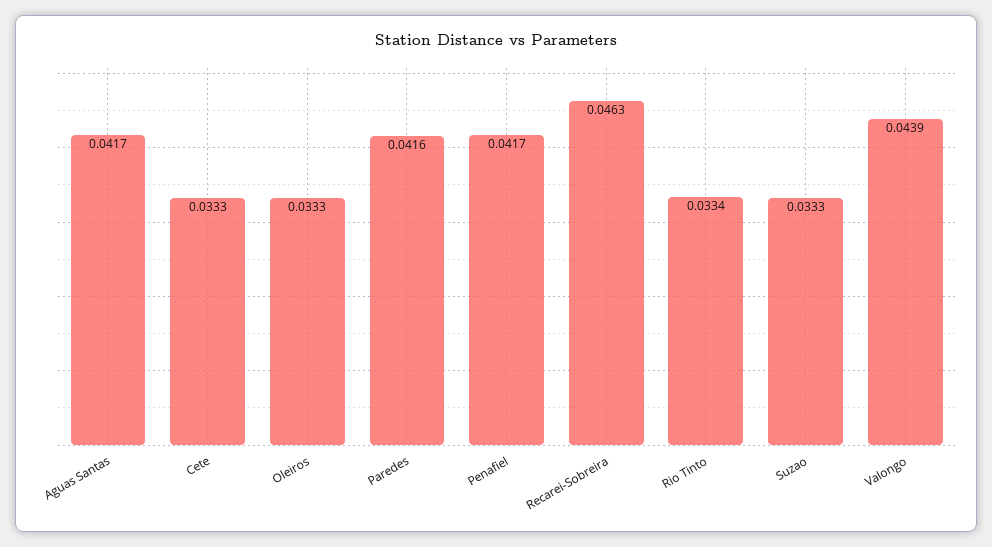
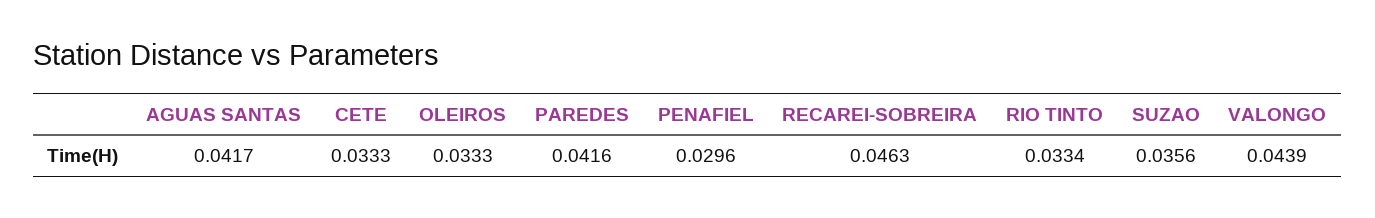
  {
    "Aguas Santas": 0.0417,
    "Cete": 0.0333,
    "Oleiros": 0.0333,
    "Paredes": 0.0416,
-   "Penafiel": 0.0417,
+   "Penafiel": 0.0296,
    "Recarei-Sobreira": 0.0463,
    "Rio Tinto": 0.0334,
-   "Suzao": 0.0333,
+   "Suzao": 0.0356,
    "Valongo": 0.0439
  }

